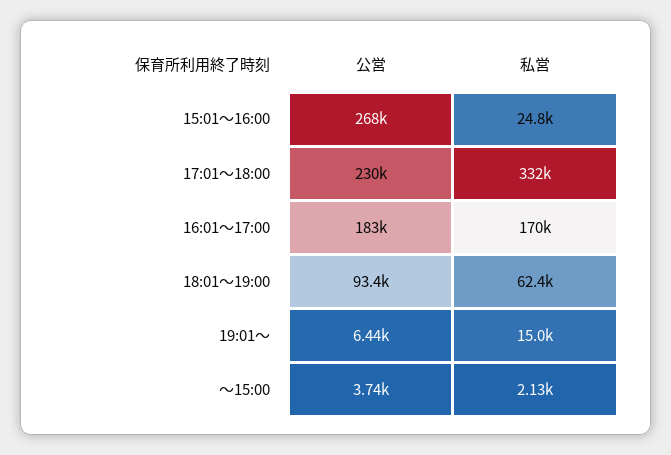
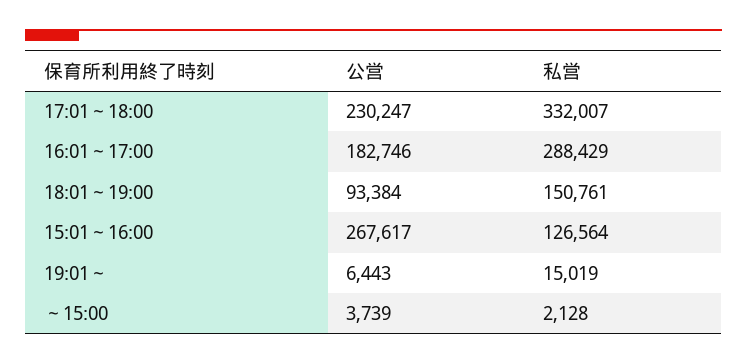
  {
    "公営": {
      "15:01～16:00": 267617,
      "17:01～18:00": 230247,
      "16:01～17:00": 182746,
      "18:01～19:00": 93384,
      "19:01～": 6443,
      "～15:00": 3739
    },
    "私営": {
-     "15:01～16:00": 24800,
+     "15:01～16:00": 126564,
      "17:01～18:00": 332007,
-     "16:01～17:00": 170000,
+     "16:01～17:00": 288429,
-     "18:01～19:00": 62400,
+     "18:01～19:00": 150761,
      "19:01～": 15019,
      "～15:00": 2128
    }
  }

